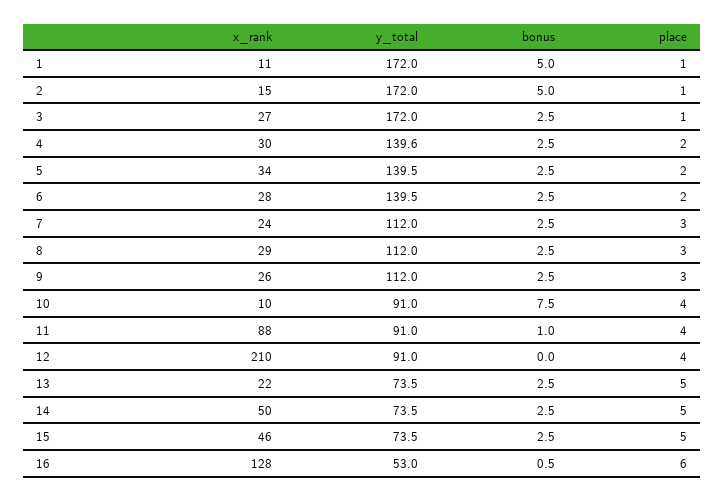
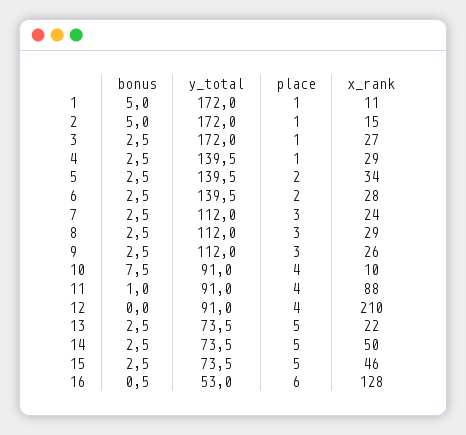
  {
    "x_rank": {
      "1": 11,
      "2": 15,
      "3": 27,
-     "4": 30,
+     "4": 29,
      "5": 34,
      "6": 28,
      "7": 24,
      "8": 29,
      "9": 26,
      "10": 10,
      "11": 88,
      "12": 210,
      "13": 22,
      "14": 50,
      "15": 46,
      "16": 128
    },
    "y_total": {
      "1": 172,
      "2": 172,
      "3": 172,
-     "4": 139.6,
+     "4": 139.5,
      "5": 139.5,
      "6": 139.5,
      "7": 112,
      "8": 112,
      "9": 112,
      "10": 91,
      "11": 91,
      "12": 91,
      "13": 73.5,
      "14": 73.5,
      "15": 73.5,
      "16": 53
    },
    "bonus": {
      "1": 5,
      "2": 5,
      "3": 2.5,
      "4": 2.5,
      "5": 2.5,
      "6": 2.5,
      "7": 2.5,
      "8": 2.5,
      "9": 2.5,
      "10": 7.5,
      "11": 1,
      "12": 0,
      "13": 2.5,
      "14": 2.5,
      "15": 2.5,
      "16": 0.5
    },
    "place": {
      "1": 1,
      "2": 1,
      "3": 1,
-     "4": 2,
+     "4": 1,
      "5": 2,
      "6": 2,
      "7": 3,
      "8": 3,
      "9": 3,
      "10": 4,
      "11": 4,
      "12": 4,
      "13": 5,
      "14": 5,
      "15": 5,
      "16": 6
    }
  }

